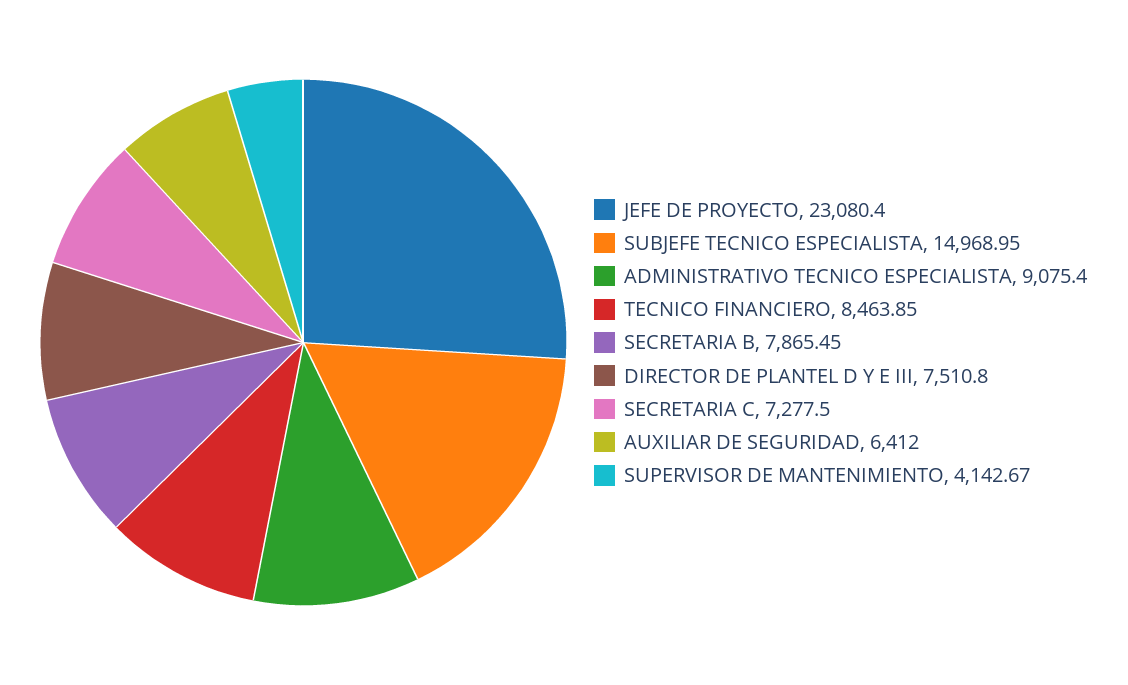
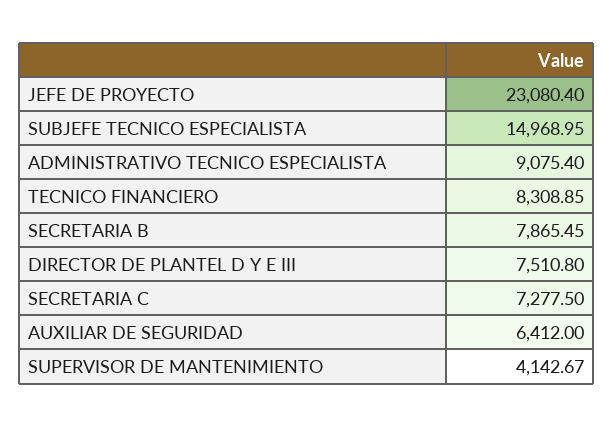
  {
    "JEFE DE PROYECTO": 23080.4,
    "SUBJEFE TECNICO ESPECIALISTA": 14968.95,
    "ADMINISTRATIVO TECNICO ESPECIALISTA": 9075.4,
-   "TECNICO FINANCIERO": 8463.85,
+   "TECNICO FINANCIERO": 8308.85,
    "SECRETARIA B": 7865.45,
    "DIRECTOR DE PLANTEL D Y E III": 7510.8,
    "SECRETARIA C": 7277.5,
    "AUXILIAR DE SEGURIDAD": 6412,
    "SUPERVISOR DE MANTENIMIENTO": 4142.67
  }

